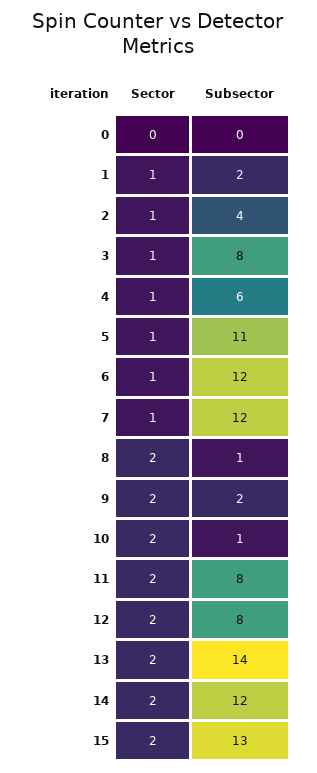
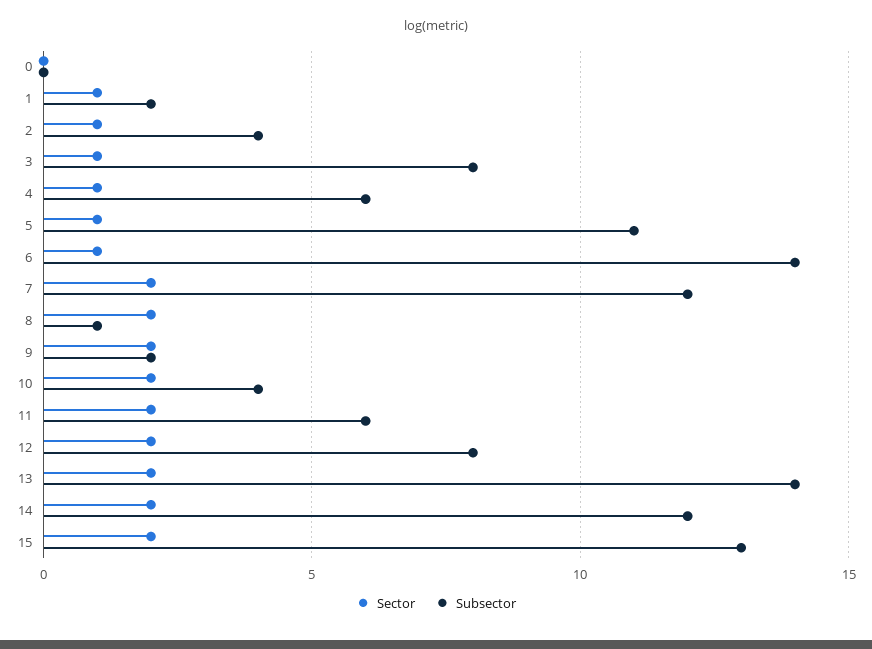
  {
    "Sector": {
      "0": 0,
      "1": 1,
      "2": 1,
      "3": 1,
      "4": 1,
      "5": 1,
      "6": 1,
-     "7": 1,
+     "7": 2,
      "8": 2,
      "9": 2,
      "10": 2,
      "11": 2,
      "12": 2,
      "13": 2,
      "14": 2,
      "15": 2
    },
    "Subsector": {
      "0": 0,
      "1": 2,
      "2": 4,
      "3": 8,
      "4": 6,
      "5": 11,
-     "6": 12,
+     "6": 14,
      "7": 12,
      "8": 1,
      "9": 2,
-     "10": 1,
+     "10": 4,
-     "11": 8,
+     "11": 6,
      "12": 8,
      "13": 14,
      "14": 12,
      "15": 13
    }
  }

